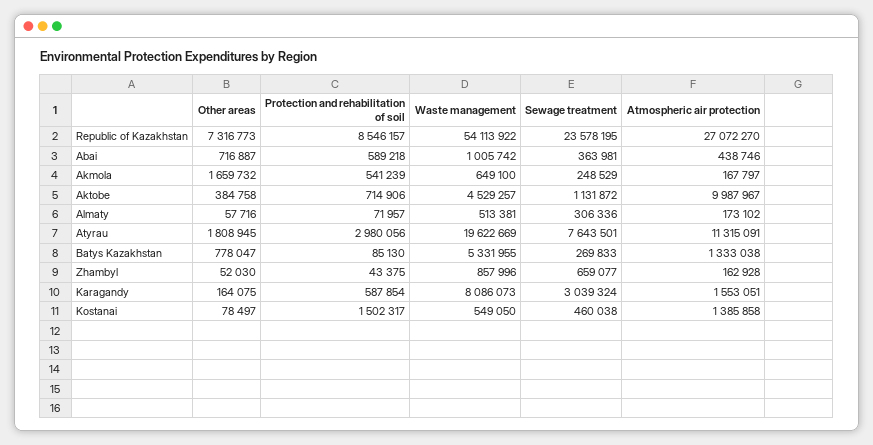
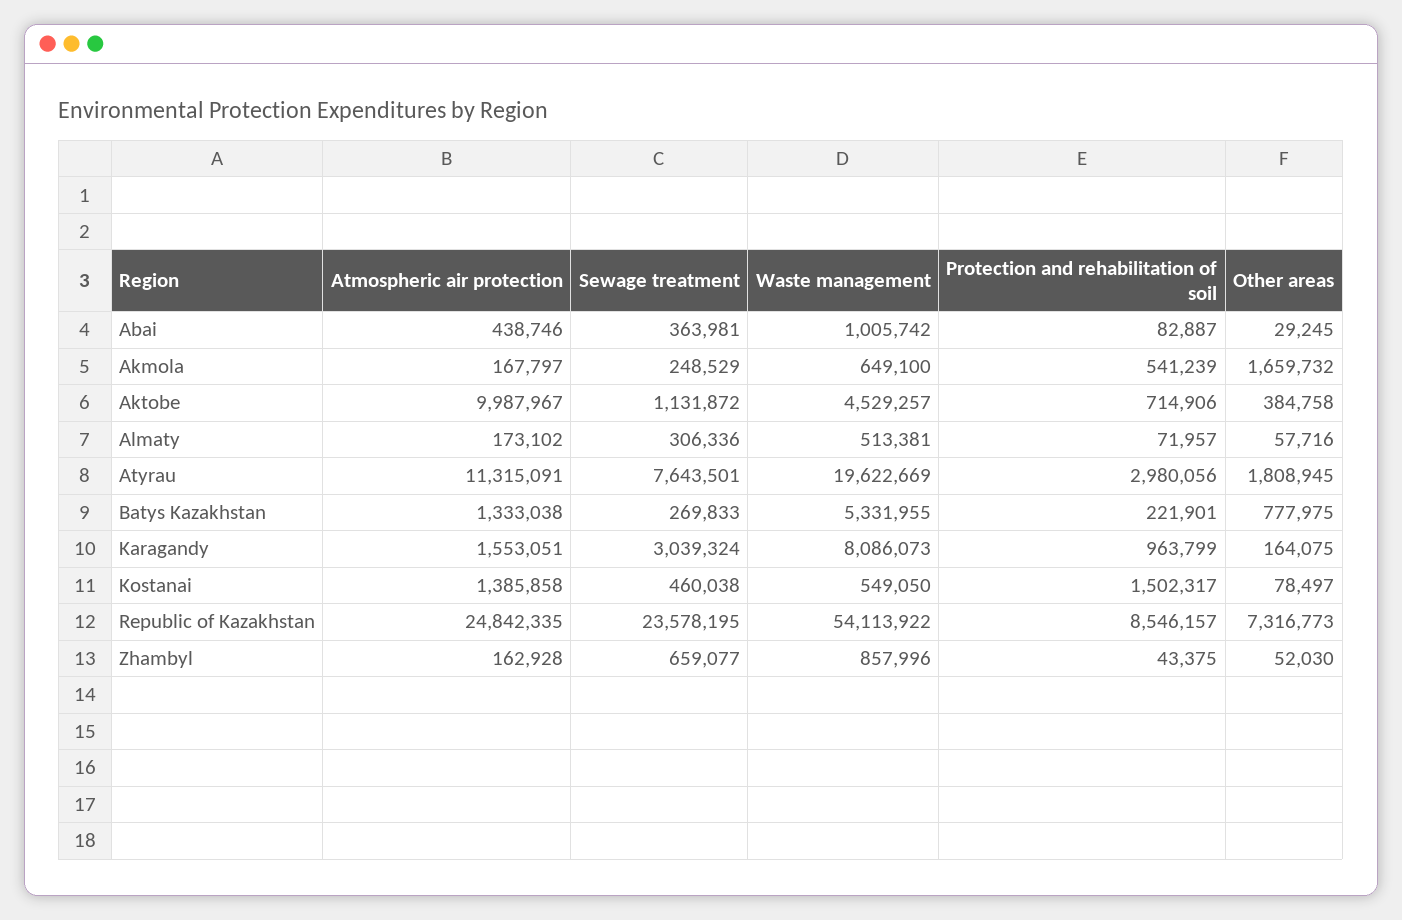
  {
    "Other areas": {
      "Republic of Kazakhstan": 7316773,
-     "Abai": 716887,
+     "Abai": 29245,
      "Akmola": 1659732,
      "Aktobe": 384758,
      "Almaty": 57716,
      "Atyrau": 1808945,
-     "Batys Kazakhstan": 778047,
+     "Batys Kazakhstan": 777975,
      "Zhambyl": 52030,
      "Karagandy": 164075,
      "Kostanai": 78497
    },
    "Protection and rehabilitation of soil": {
      "Republic of Kazakhstan": 8546157,
-     "Abai": 589218,
+     "Abai": 82887,
      "Akmola": 541239,
      "Aktobe": 714906,
      "Almaty": 71957,
      "Atyrau": 2980056,
-     "Batys Kazakhstan": 85130,
+     "Batys Kazakhstan": 221901,
      "Zhambyl": 43375,
-     "Karagandy": 587854,
+     "Karagandy": 963799,
      "Kostanai": 1502317
    },
    "Waste management": {
      "Republic of Kazakhstan": 54113922,
      "Abai": 1005742,
      "Akmola": 649100,
      "Aktobe": 4529257,
      "Almaty": 513381,
      "Atyrau": 19622669,
      "Batys Kazakhstan": 5331955,
      "Zhambyl": 857996,
      "Karagandy": 8086073,
      "Kostanai": 549050
    },
    "Sewage treatment": {
      "Republic of Kazakhstan": 23578195,
      "Abai": 363981,
      "Akmola": 248529,
      "Aktobe": 1131872,
      "Almaty": 306336,
      "Atyrau": 7643501,
      "Batys Kazakhstan": 269833,
      "Zhambyl": 659077,
      "Karagandy": 3039324,
      "Kostanai": 460038
    },
    "Atmospheric air protection": {
-     "Republic of Kazakhstan": 27072270,
+     "Republic of Kazakhstan": 24842335,
      "Abai": 438746,
      "Akmola": 167797,
      "Aktobe": 9987967,
      "Almaty": 173102,
      "Atyrau": 11315091,
      "Batys Kazakhstan": 1333038,
      "Zhambyl": 162928,
      "Karagandy": 1553051,
      "Kostanai": 1385858
    }
  }

